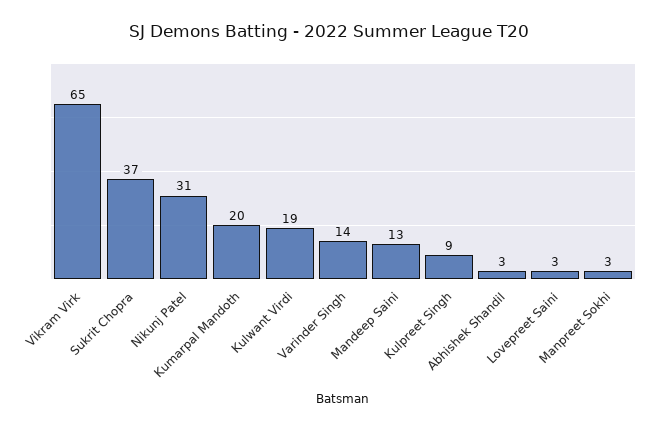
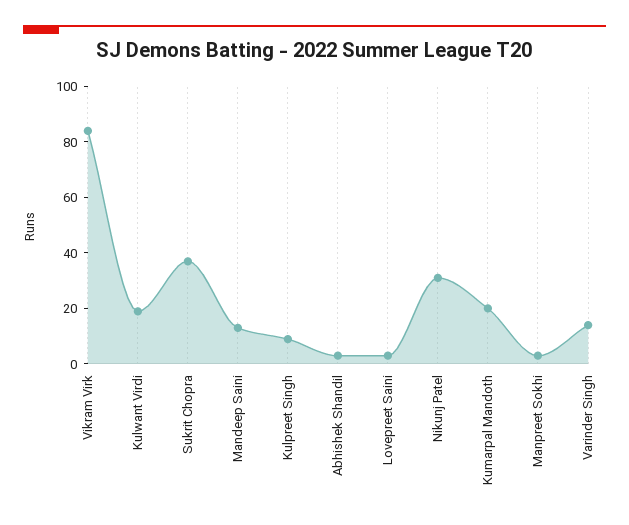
  {
-   "Vikram Virk": 65,
+   "Vikram Virk": 85,
    "Sukrit Chopra": 37,
    "Nikunj Patel": 31,
    "Kumarpal Mandoth": 20,
    "Kulwant Virdi": 19,
    "Varinder Singh": 14,
    "Mandeep Saini": 13,
    "Kulpreet Singh": 9,
    "Abhishek Shandil": 3,
    "Lovepreet Saini": 3,
    "Manpreet Sokhi": 3
  }

